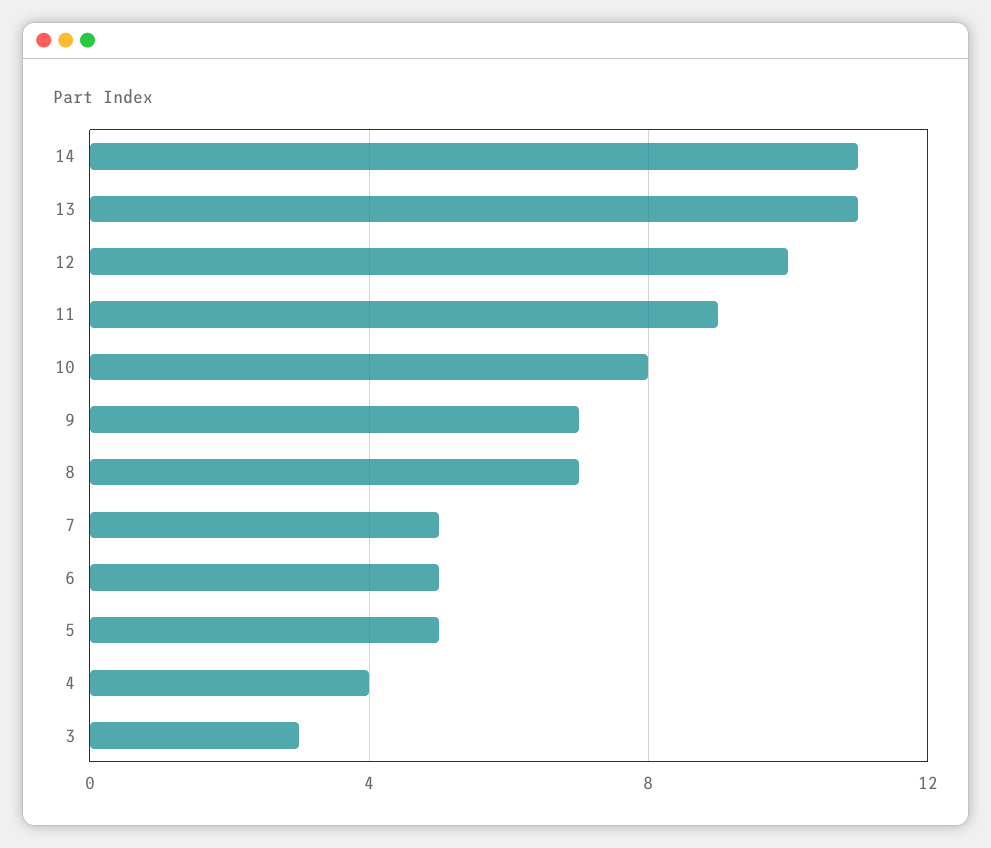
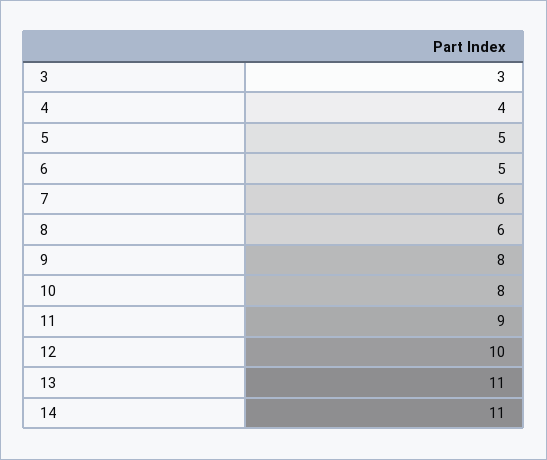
  {
    "14": 11,
    "13": 11,
    "12": 10,
    "11": 9,
    "10": 8,
-   "9": 7,
+   "9": 8,
-   "8": 7,
+   "8": 6,
-   "7": 5,
+   "7": 6,
    "6": 5,
    "5": 5,
    "4": 4,
    "3": 3
  }

